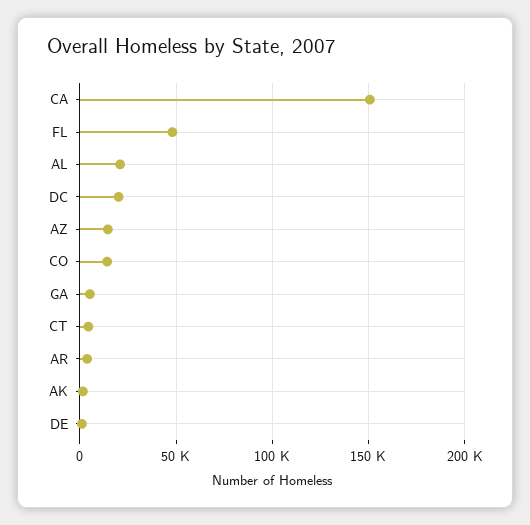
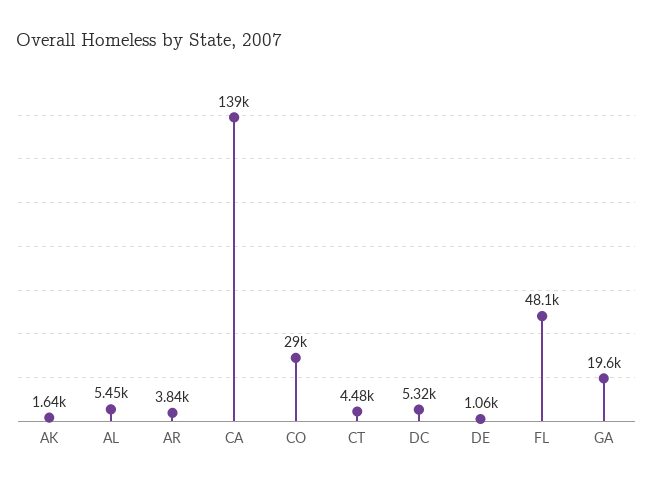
  {
-   "CA": 150000,
+   "CA": 139000,
    "FL": 48100,
-   "AL": 20000,
+   "AL": 5450,
-   "DC": 20000,
+   "DC": 5320,
-   "AZ": 15000,
-   "CO": 15000,
+   "CO": 29000,
-   "GA": 5000,
+   "GA": 19600,
    "CT": 4480,
    "AR": 3840,
    "AK": 1640,
    "DE": 1060
  }

